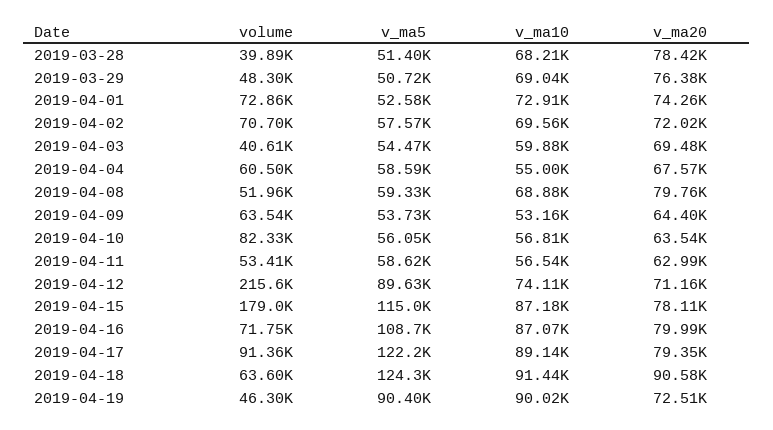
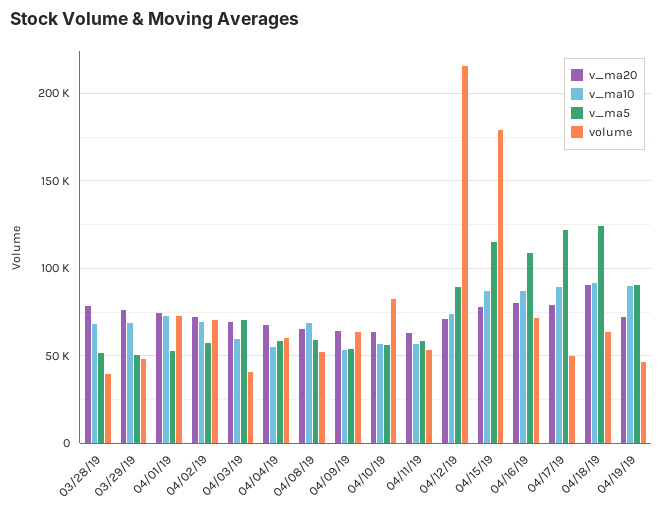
  {
    "volume": {
      "2019-03-28": 39890,
      "2019-03-29": 48300,
      "2019-04-01": 72860,
      "2019-04-02": 70700,
      "2019-04-03": 40610,
      "2019-04-04": 60500,
      "2019-04-08": 51960,
      "2019-04-09": 63540,
      "2019-04-10": 82330,
      "2019-04-11": 53410,
      "2019-04-12": 215600,
      "2019-04-15": 179000,
      "2019-04-16": 71750,
-     "2019-04-17": 91360,
+     "2019-04-17": 50000,
      "2019-04-18": 63600,
      "2019-04-19": 46300
    },
    "v_ma5": {
      "2019-03-28": 51400,
      "2019-03-29": 50720,
      "2019-04-01": 52580,
      "2019-04-02": 57570,
-     "2019-04-03": 54470,
+     "2019-04-03": 70000,
      "2019-04-04": 58590,
      "2019-04-08": 59330,
      "2019-04-09": 53730,
      "2019-04-10": 56050,
      "2019-04-11": 58620,
      "2019-04-12": 89630,
      "2019-04-15": 115000,
      "2019-04-16": 108700,
      "2019-04-17": 122200,
      "2019-04-18": 124300,
      "2019-04-19": 90400
    },
    "v_ma10": {
      "2019-03-28": 68210,
      "2019-03-29": 69040,
      "2019-04-01": 72910,
      "2019-04-02": 69560,
      "2019-04-03": 59880,
      "2019-04-04": 55000,
      "2019-04-08": 68880,
      "2019-04-09": 53160,
      "2019-04-10": 56810,
      "2019-04-11": 56540,
      "2019-04-12": 74110,
      "2019-04-15": 87180,
      "2019-04-16": 87070,
      "2019-04-17": 89140,
      "2019-04-18": 91440,
      "2019-04-19": 90020
    },
    "v_ma20": {
      "2019-03-28": 78420,
      "2019-03-29": 76380,
      "2019-04-01": 74260,
      "2019-04-02": 72020,
      "2019-04-03": 69480,
      "2019-04-04": 67570,
-     "2019-04-08": 79760,
+     "2019-04-08": 65000,
      "2019-04-09": 64400,
      "2019-04-10": 63540,
      "2019-04-11": 62990,
      "2019-04-12": 71160,
      "2019-04-15": 78110,
      "2019-04-16": 79990,
      "2019-04-17": 79350,
      "2019-04-18": 90580,
      "2019-04-19": 72510
    }
  }

